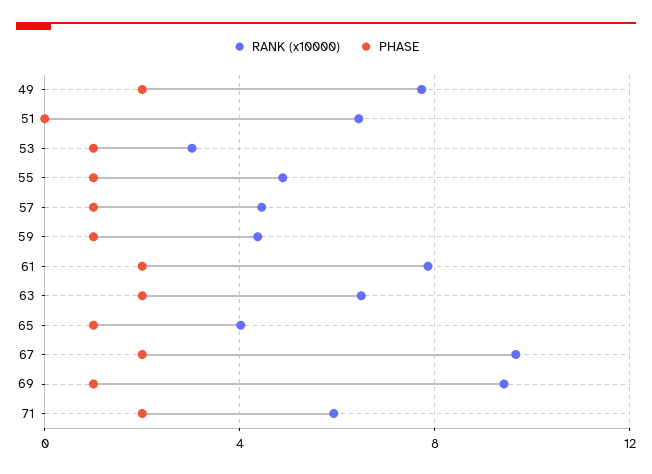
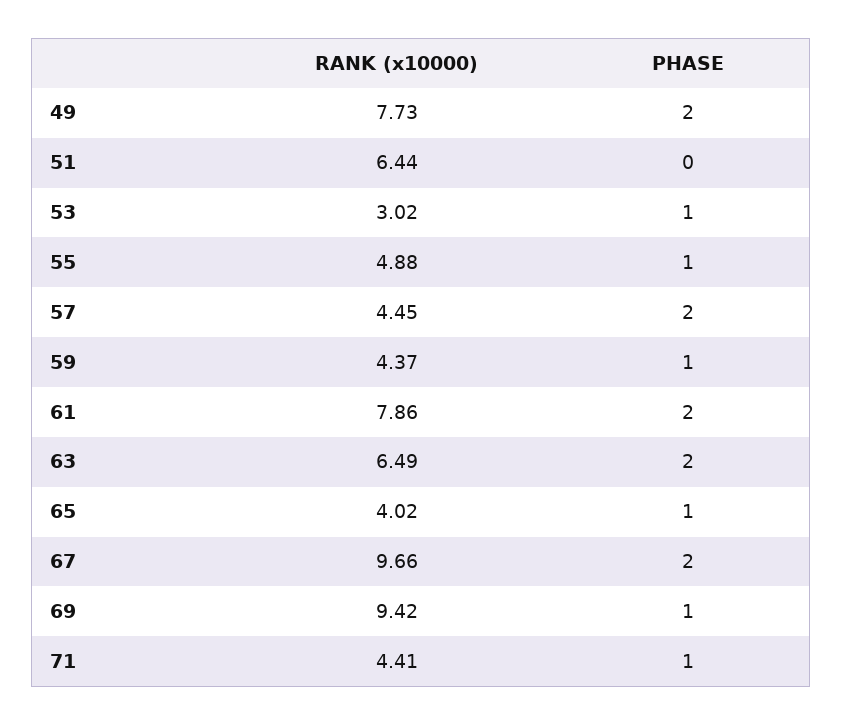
  {
    "RANK (x10000)": {
      "49": 7.73,
      "51": 6.44,
      "53": 3.02,
      "55": 4.88,
      "57": 4.45,
      "59": 4.37,
      "61": 7.86,
      "63": 6.49,
      "65": 4.02,
      "67": 9.66,
      "69": 9.42,
-     "71": 6
+     "71": 4.41
    },
    "PHASE": {
      "49": 2,
      "51": 0,
      "53": 1,
      "55": 1,
-     "57": 1,
+     "57": 2,
      "59": 1,
      "61": 2,
      "63": 2,
      "65": 1,
      "67": 2,
      "69": 1,
-     "71": 2
+     "71": 1
    }
  }

